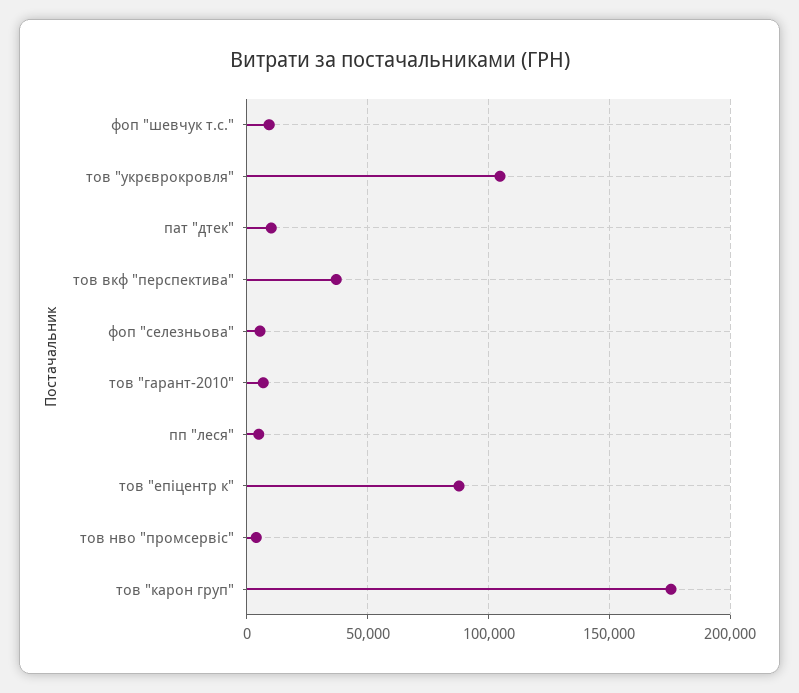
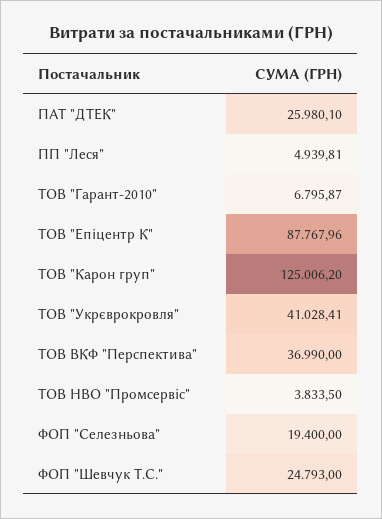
  {
-   "фоп \"шевчук т.с.\"": 10000,
+   "фоп \"шевчук т.с.\"": 24793,
-   "тов \"укрєврокровля\"": 105000,
+   "тов \"укрєврокровля\"": 41028.41,
-   "пат \"дтек\"": 10000,
+   "пат \"дтек\"": 25980.1,
    "тов вкф \"перспектива\"": 36990,
-   "фоп \"селезньова\"": 5000,
+   "фоп \"селезньова\"": 19400,
    "тов \"гарант-2010\"": 6795.87,
    "пп \"леся\"": 4939.81,
    "тов \"епіцентр к\"": 87767.96,
    "тов нво \"промсервіс\"": 3833.5,
-   "тов \"карон груп\"": 175000
+   "тов \"карон груп\"": 125006.2
  }

